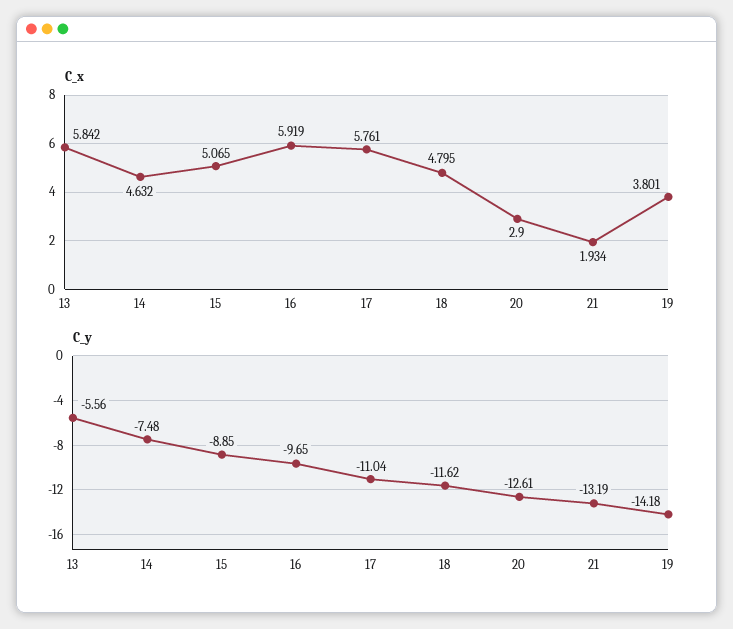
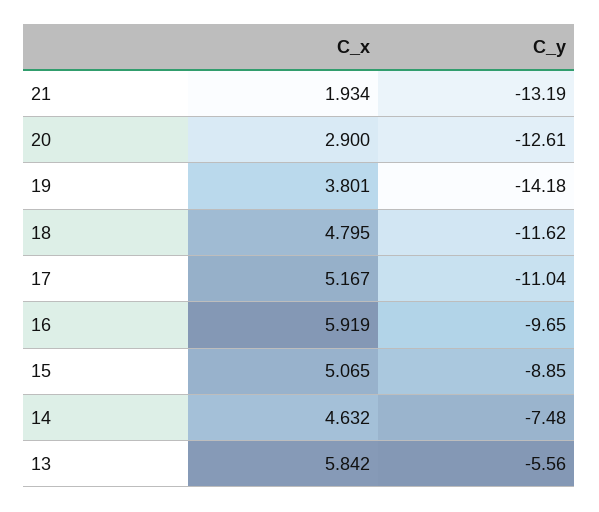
  {
    "C_x": {
      "13": 5.842,
      "14": 4.632,
      "15": 5.065,
      "16": 5.919,
-     "17": 5.761,
+     "17": 5.167,
      "18": 4.795,
      "20": 2.9,
      "21": 1.934,
      "19": 3.801
    },
    "C_y": {
      "13": -5.56,
      "14": -7.48,
      "15": -8.85,
      "16": -9.65,
      "17": -11.04,
      "18": -11.62,
      "20": -12.61,
      "21": -13.19,
      "19": -14.18
    }
  }

